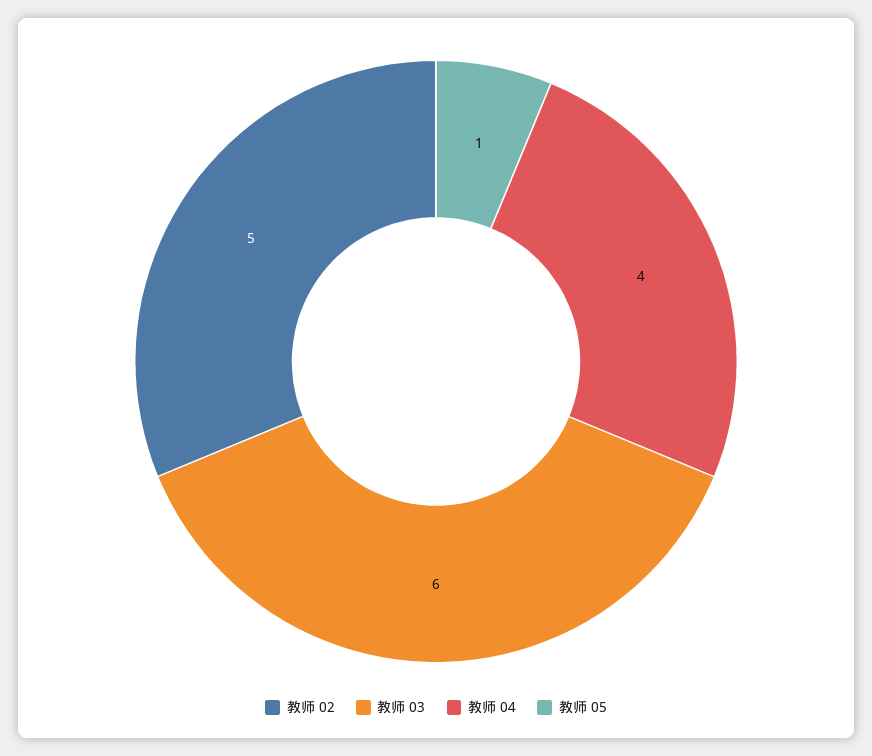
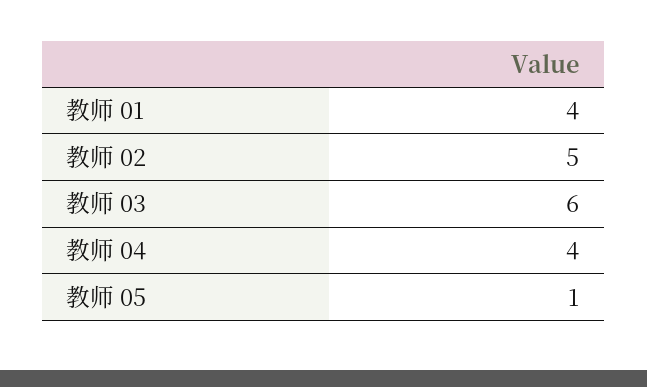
  {
    "教师 02": 5,
    "教师 03": 6,
    "教师 04": 4,
-   "教师 05": 1
+   "教师 05": 1,
+   "教师 01": 4
  }

